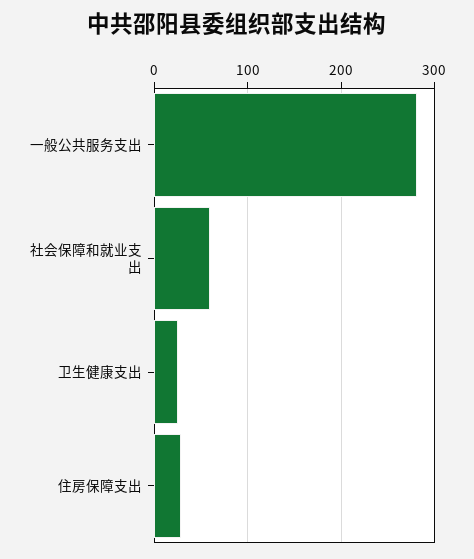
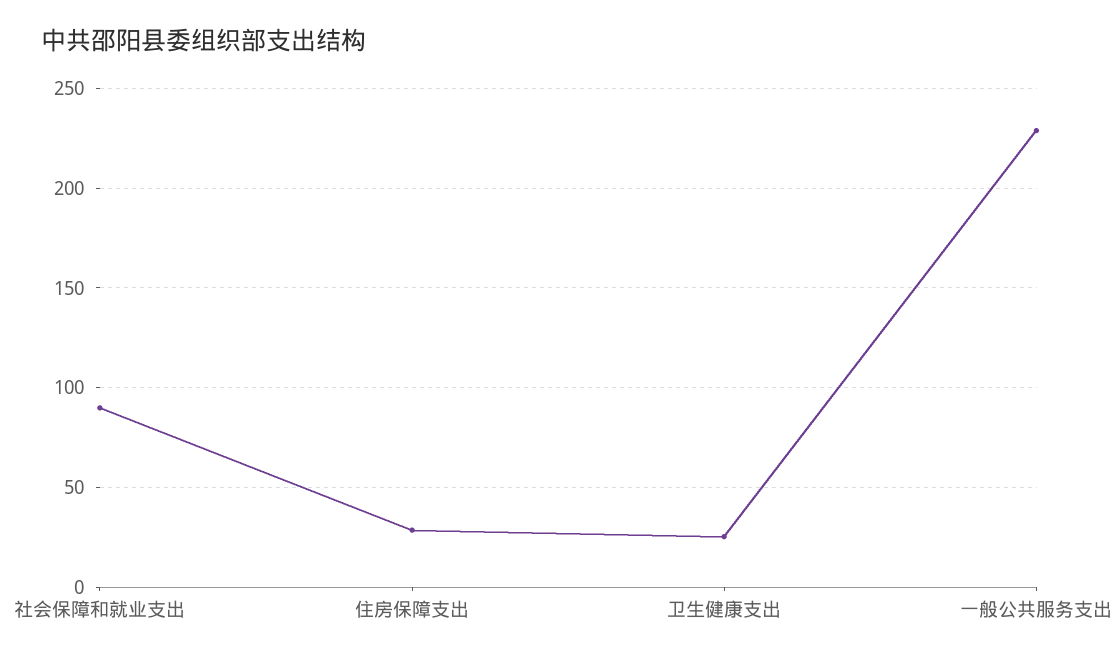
  {
-   "一般公共服务支出": 280,
+   "一般公共服务支出": 230,
-   "社会保障和就业支出": 60,
+   "社会保障和就业支出": 90,
    "卫生健康支出": 25,
    "住房保障支出": 30
  }

